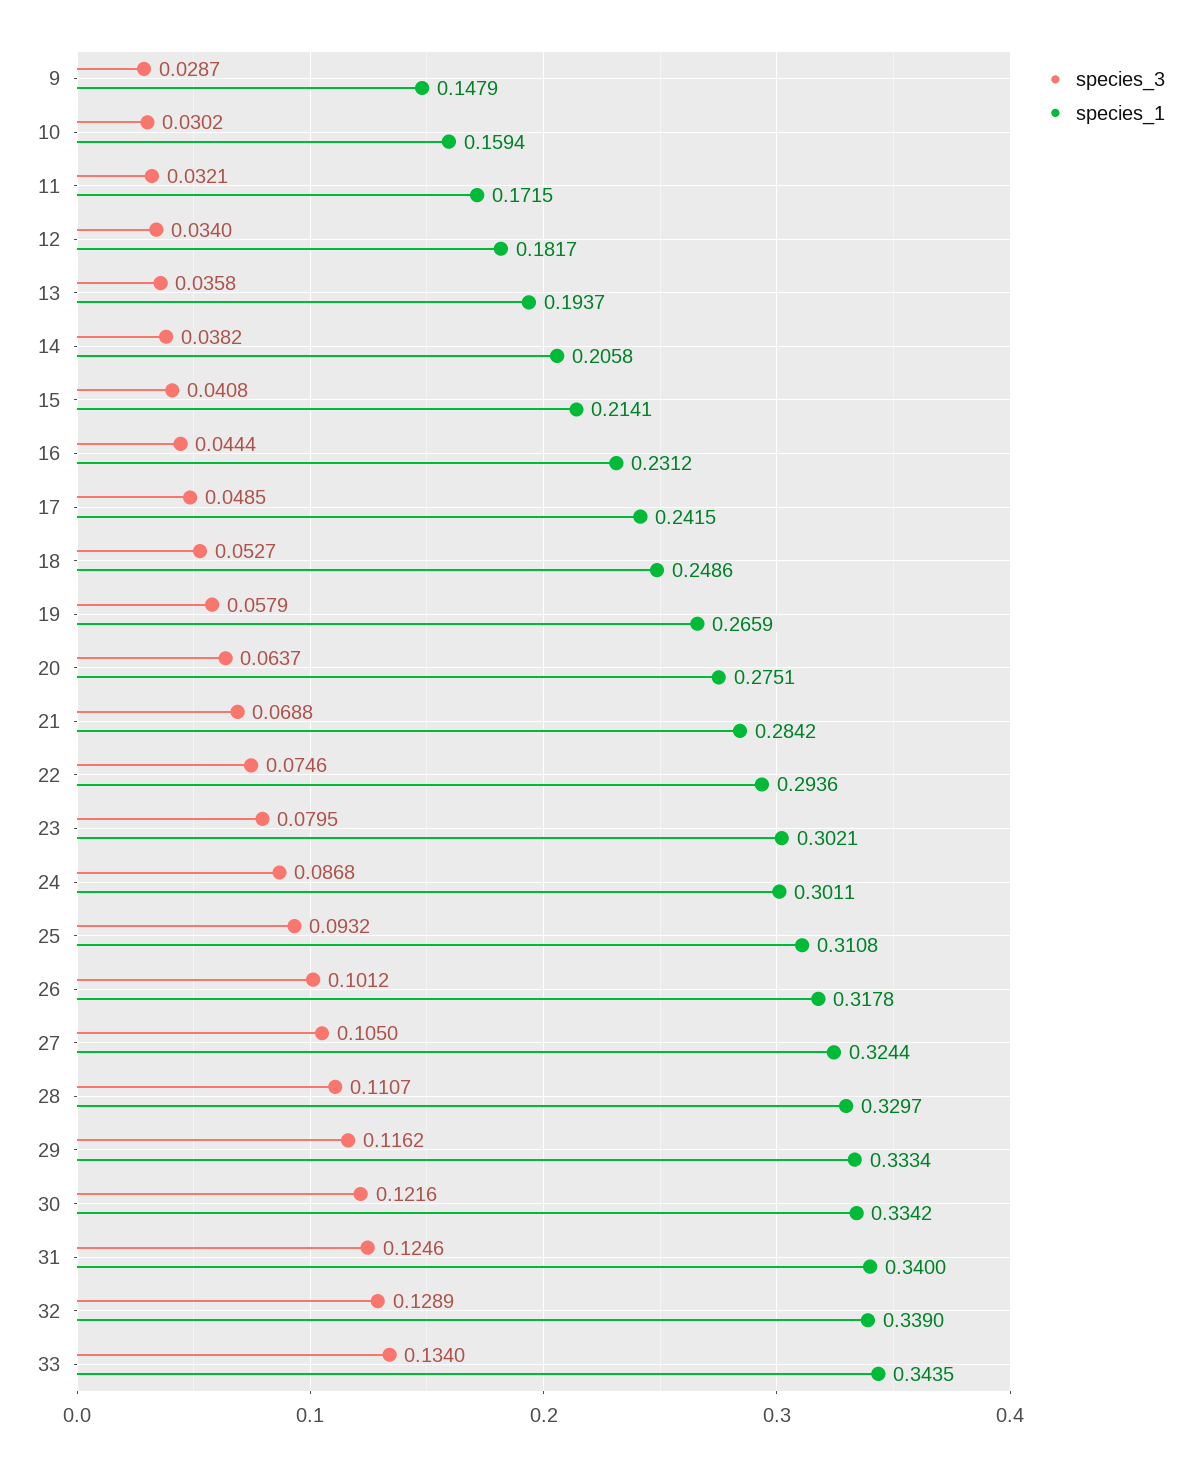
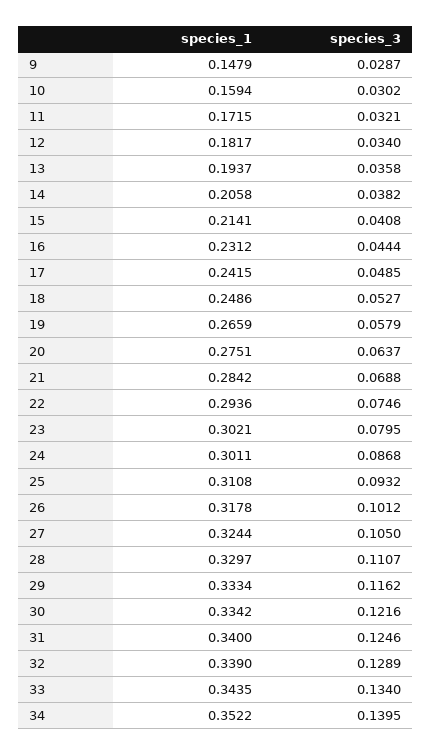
  {
    "species_3": {
      "9": 0.0287,
      "10": 0.0302,
      "11": 0.0321,
      "12": 0.034,
      "13": 0.0358,
      "14": 0.0382,
      "15": 0.0408,
      "16": 0.0444,
      "17": 0.0485,
      "18": 0.0527,
      "19": 0.0579,
      "20": 0.0637,
      "21": 0.0688,
      "22": 0.0746,
      "23": 0.0795,
      "24": 0.0868,
      "25": 0.0932,
      "26": 0.1012,
      "27": 0.105,
      "28": 0.1107,
      "29": 0.1162,
      "30": 0.1216,
      "31": 0.1246,
      "32": 0.1289,
-     "33": 0.134
+     "33": 0.134,
+     "34": 0.1395
    },
    "species_1": {
      "9": 0.1479,
      "10": 0.1594,
      "11": 0.1715,
      "12": 0.1817,
      "13": 0.1937,
      "14": 0.2058,
      "15": 0.2141,
      "16": 0.2312,
      "17": 0.2415,
      "18": 0.2486,
      "19": 0.2659,
      "20": 0.2751,
      "21": 0.2842,
      "22": 0.2936,
      "23": 0.3021,
      "24": 0.3011,
      "25": 0.3108,
      "26": 0.3178,
      "27": 0.3244,
      "28": 0.3297,
      "29": 0.3334,
      "30": 0.3342,
      "31": 0.34,
      "32": 0.339,
-     "33": 0.3435
+     "33": 0.3435,
+     "34": 0.3522
    }
  }

